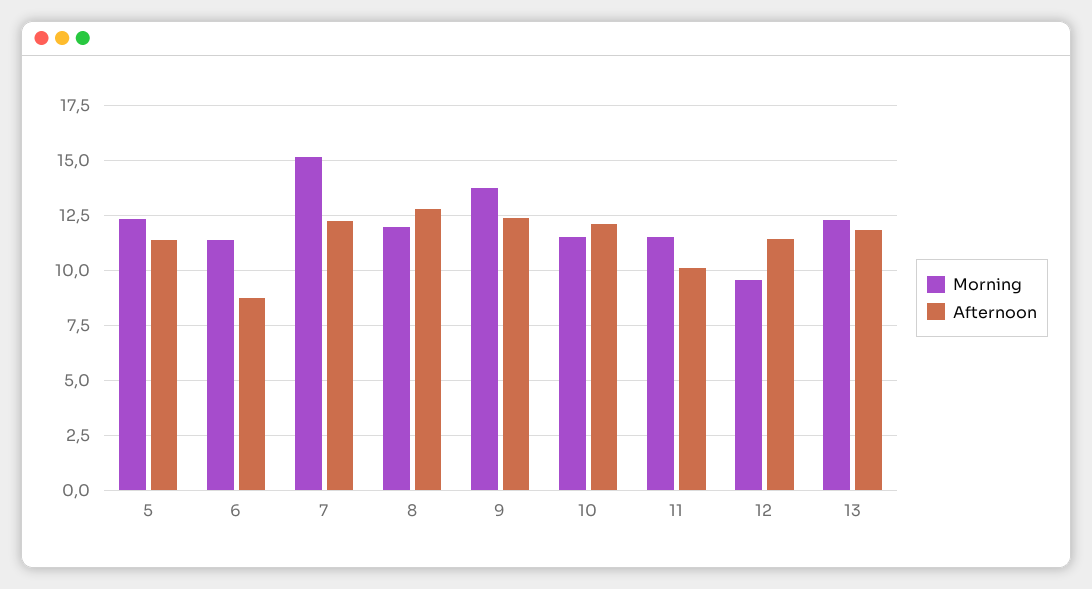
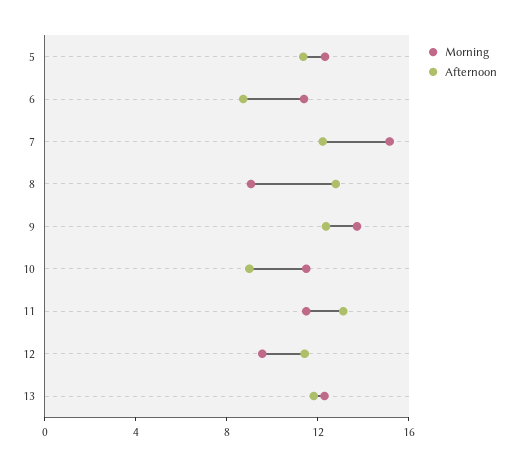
  {
    "Morning": {
      "5": 12.5,
      "6": 11.5,
      "7": 15,
-     "8": 12,
+     "8": 9,
      "9": 13.5,
      "10": 11.5,
      "11": 11.5,
      "12": 9.5,
      "13": 12.5
    },
    "Afternoon": {
      "5": 11.5,
      "6": 8.5,
      "7": 12,
      "8": 13,
      "9": 12.5,
-     "10": 12,
+     "10": 9,
-     "11": 10,
+     "11": 13,
      "12": 11.5,
      "13": 12
    }
  }

